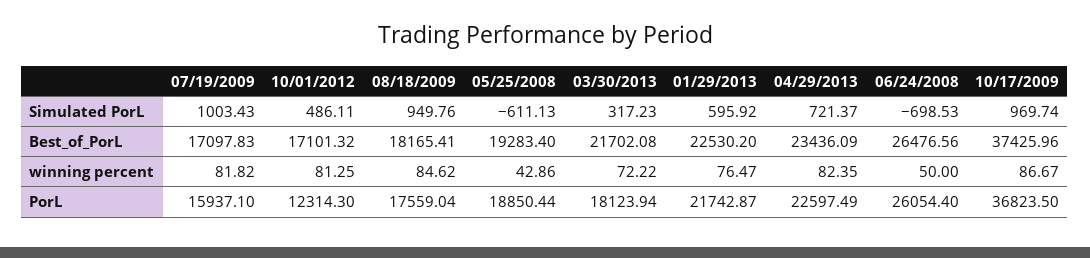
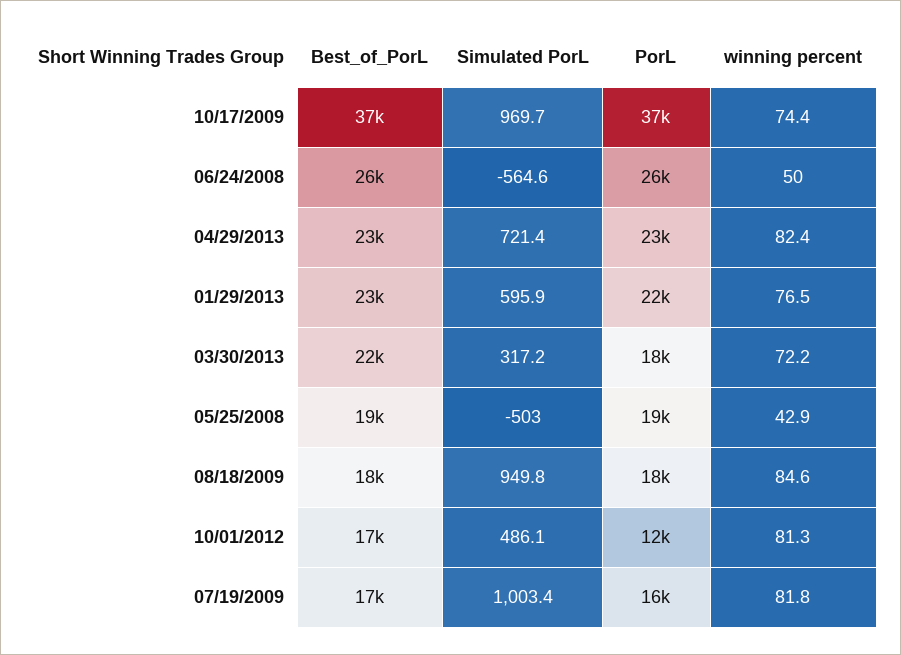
  {
    "07/19/2009": {
      "Simulated PorL": 1003.43,
      "Best_of_PorL": 17097.83,
      "winning percent": 81.82,
      "PorL": 15937.1
    },
    "10/01/2012": {
      "Simulated PorL": 486.11,
      "Best_of_PorL": 17101.32,
      "winning percent": 81.25,
      "PorL": 12314.3
    },
    "08/18/2009": {
      "Simulated PorL": 949.76,
      "Best_of_PorL": 18165.41,
      "winning percent": 84.62,
      "PorL": 17559.04
    },
    "05/25/2008": {
-     "Simulated PorL": -611.13,
+     "Simulated PorL": -503,
      "Best_of_PorL": 19283.4,
      "winning percent": 42.86,
      "PorL": 18850.44
    },
    "03/30/2013": {
      "Simulated PorL": 317.23,
      "Best_of_PorL": 21702.08,
      "winning percent": 72.22,
      "PorL": 18123.94
    },
    "01/29/2013": {
      "Simulated PorL": 595.92,
      "Best_of_PorL": 22530.2,
      "winning percent": 76.47,
      "PorL": 21742.87
    },
    "04/29/2013": {
      "Simulated PorL": 721.37,
      "Best_of_PorL": 23436.09,
      "winning percent": 82.35,
      "PorL": 22597.49
    },
    "06/24/2008": {
-     "Simulated PorL": -698.53,
+     "Simulated PorL": -564.6,
      "Best_of_PorL": 26476.56,
      "winning percent": 50,
      "PorL": 26054.4
    },
    "10/17/2009": {
      "Simulated PorL": 969.74,
      "Best_of_PorL": 37425.96,
-     "winning percent": 86.67,
+     "winning percent": 74.4,
      "PorL": 36823.5
    }
  }

